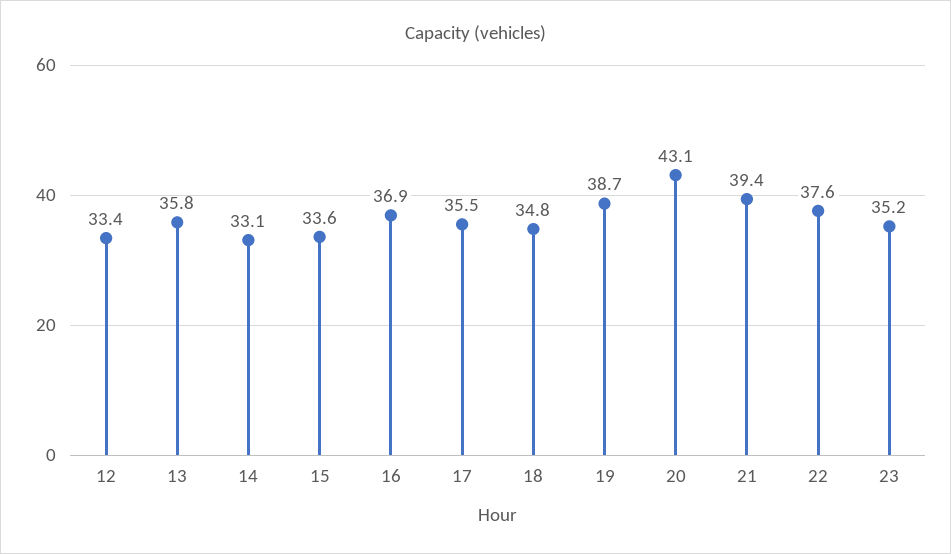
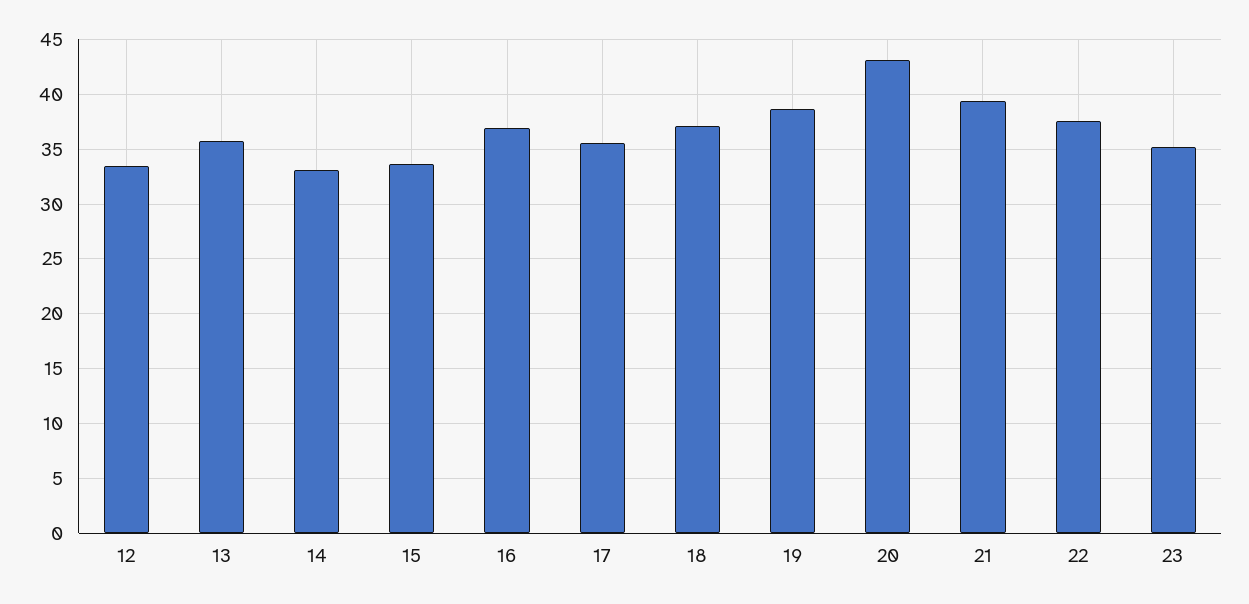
  {
    "12": 33.4,
    "13": 35.8,
    "14": 33.1,
    "15": 33.6,
    "16": 36.9,
    "17": 35.5,
-   "18": 34.8,
+   "18": 37,
    "19": 38.7,
    "20": 43.1,
    "21": 39.4,
    "22": 37.6,
    "23": 35.2
  }

